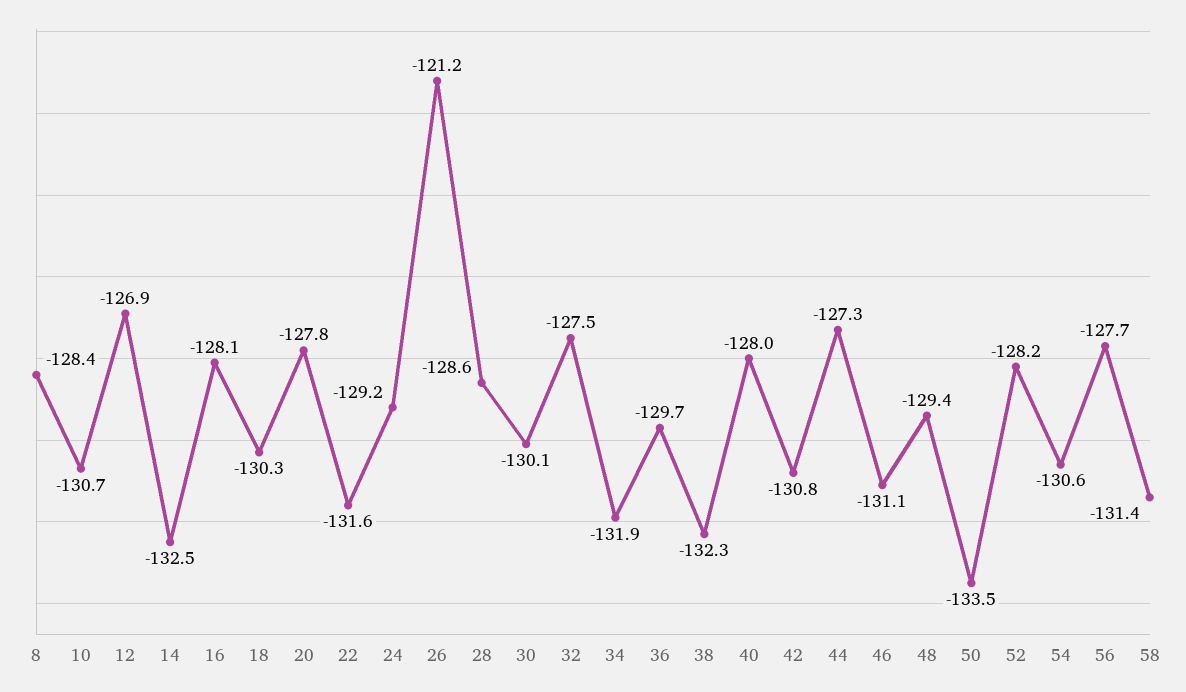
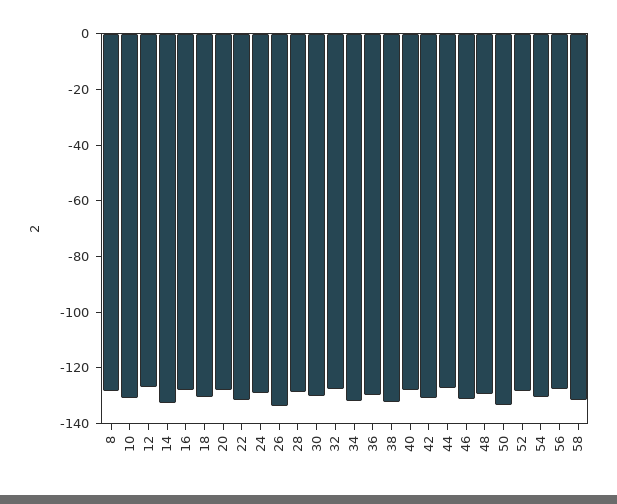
  {
    "8": -128.4,
    "10": -130.7,
    "12": -126.9,
    "14": -132.5,
    "16": -128.1,
    "18": -130.3,
    "20": -127.8,
    "22": -131.6,
    "24": -129.2,
-   "26": -121.2,
+   "26": -135,
    "28": -128.6,
    "30": -130.1,
    "32": -127.5,
    "34": -131.9,
    "36": -129.7,
    "38": -132.3,
    "40": -128,
    "42": -130.8,
    "44": -127.3,
    "46": -131.1,
    "48": -129.4,
    "50": -133.5,
    "52": -128.2,
    "54": -130.6,
    "56": -127.7,
    "58": -131.4
  }

